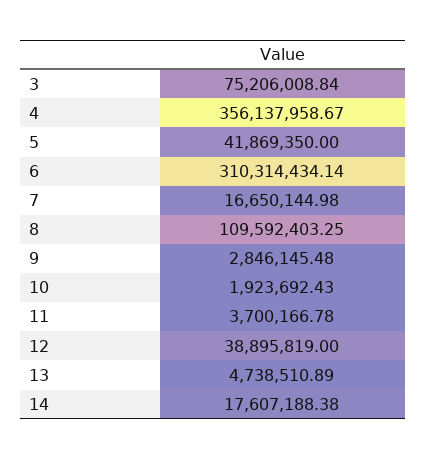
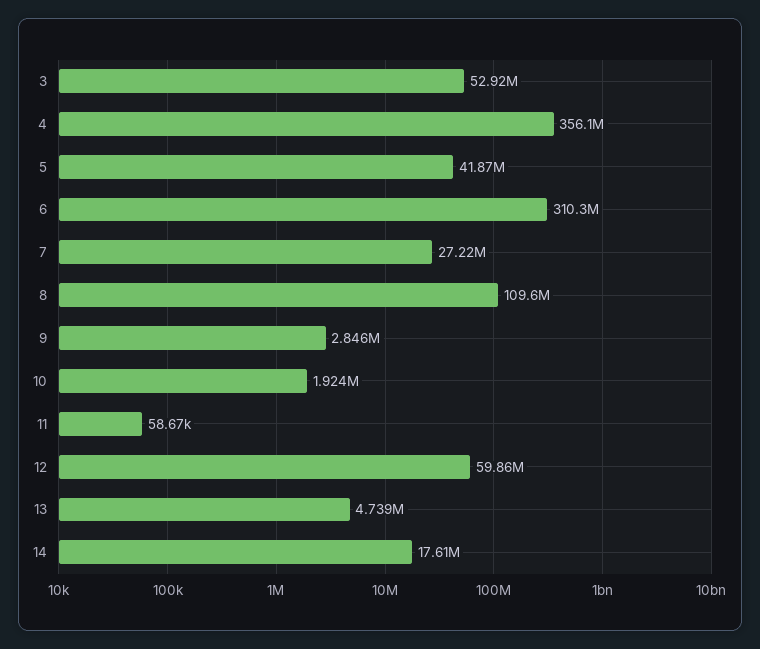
  {
-   "3": 75206008.84,
+   "3": 52920000,
    "4": 356137958.67,
    "5": 41869350,
    "6": 310314434.14,
-   "7": 16650144.98,
+   "7": 27220000,
    "8": 109592403.25,
    "9": 2846145.48,
    "10": 1923692.43,
-   "11": 3700166.78,
+   "11": 58670,
-   "12": 38895819,
+   "12": 59860000,
    "13": 4738510.89,
    "14": 17607188.38
  }

